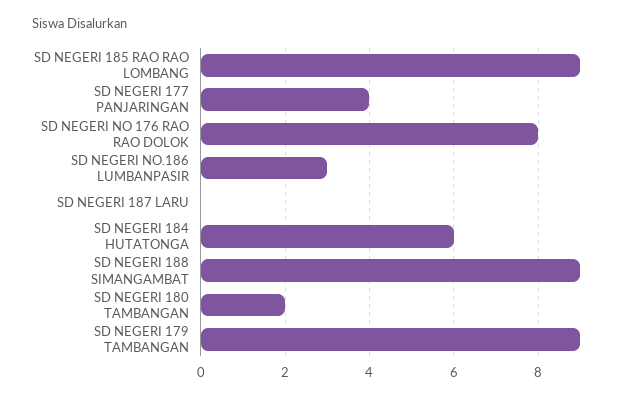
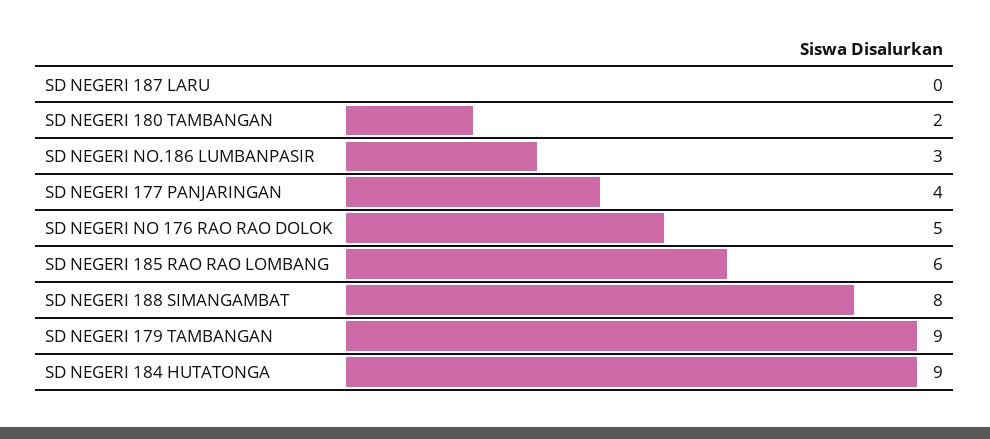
  {
-   "SD NEGERI 185 RAO RAO LOMBANG": 9,
+   "SD NEGERI 185 RAO RAO LOMBANG": 6,
    "SD NEGERI 177 PANJARINGAN": 4,
-   "SD NEGERI NO 176 RAO RAO DOLOK": 8,
+   "SD NEGERI NO 176 RAO RAO DOLOK": 5,
    "SD NEGERI NO.186 LUMBANPASIR": 3,
    "SD NEGERI 187 LARU": 0,
-   "SD NEGERI 184 HUTATONGA": 6,
+   "SD NEGERI 184 HUTATONGA": 9,
-   "SD NEGERI 188 SIMANGAMBAT": 9,
+   "SD NEGERI 188 SIMANGAMBAT": 8,
    "SD NEGERI 180 TAMBANGAN": 2,
    "SD NEGERI 179 TAMBANGAN": 9
  }

